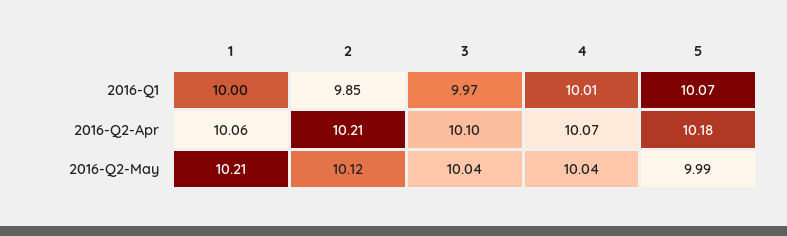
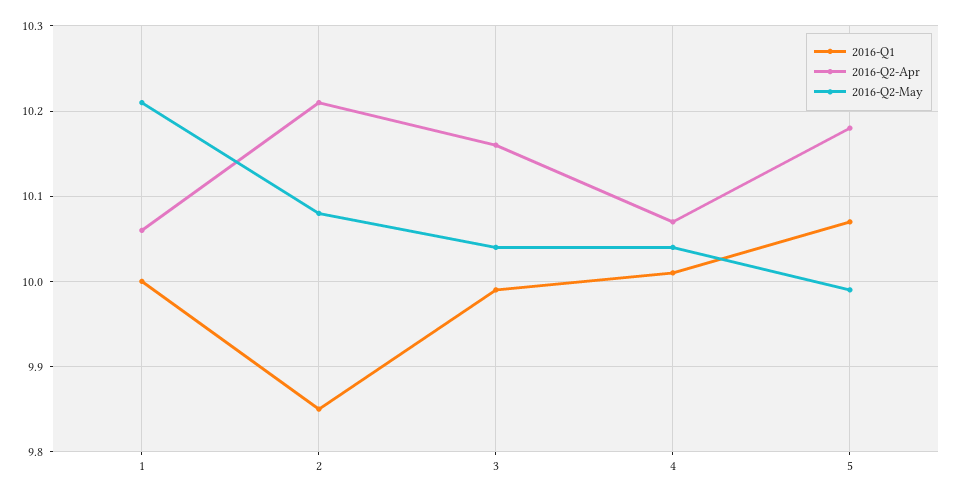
  {
    "2016-Q1": {
      "1": 10,
      "2": 9.85,
-     "3": 9.97,
+     "3": 9.99,
      "4": 10.01,
      "5": 10.07
    },
    "2016-Q2-Apr": {
      "1": 10.06,
      "2": 10.21,
-     "3": 10.1,
+     "3": 10.16,
      "4": 10.07,
      "5": 10.18
    },
    "2016-Q2-May": {
      "1": 10.21,
-     "2": 10.12,
+     "2": 10.08,
      "3": 10.04,
      "4": 10.04,
      "5": 9.99
    }
  }

